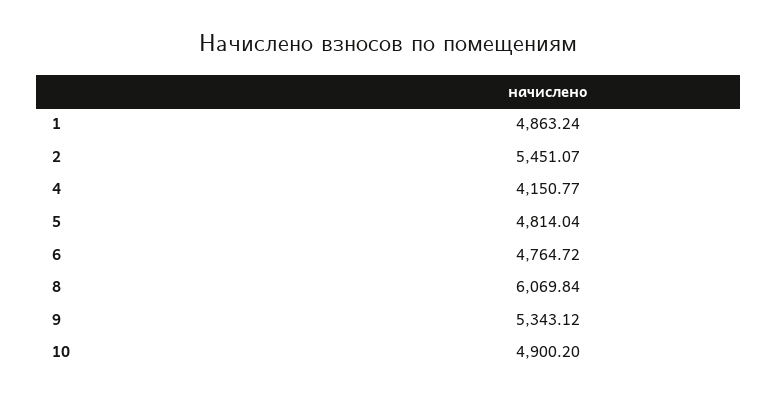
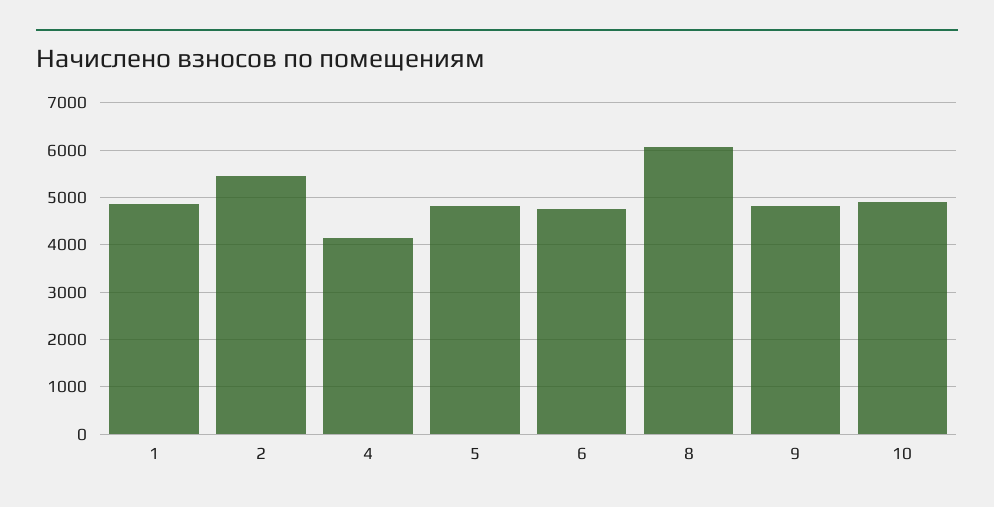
  {
    "1": 4863.24,
    "2": 5451.07,
    "4": 4150.77,
    "5": 4814.04,
    "6": 4764.72,
    "8": 6069.84,
-   "9": 5343.12,
+   "9": 4800,
    "10": 4900.2
  }

